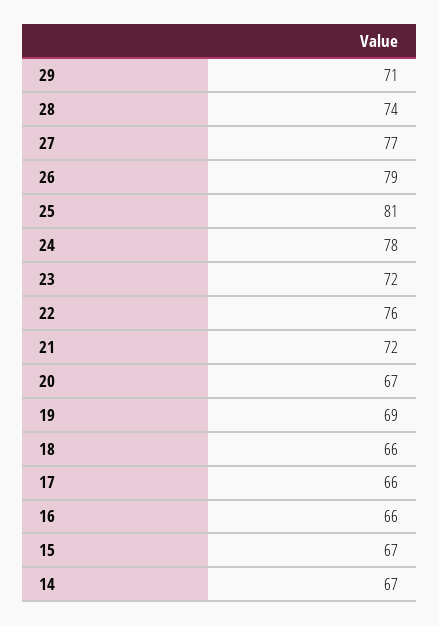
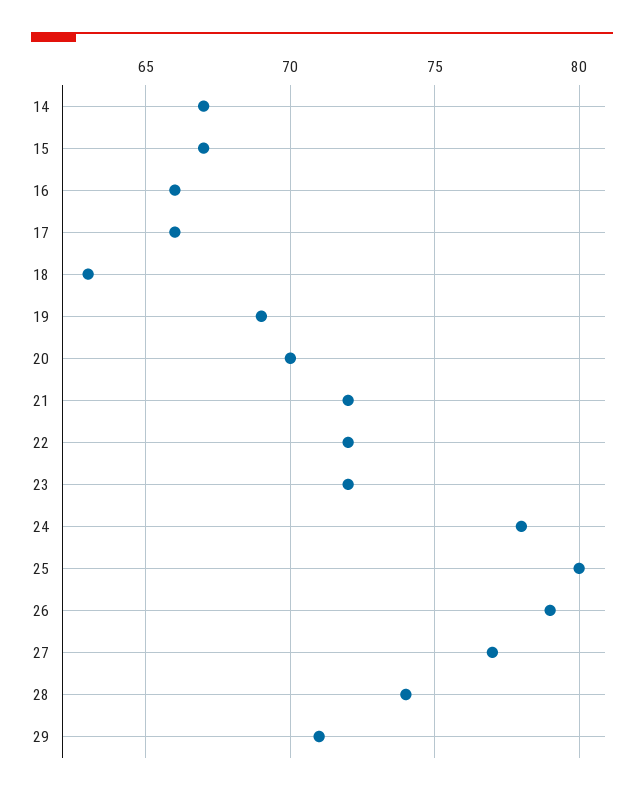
  {
    "29": 71,
    "28": 74,
    "27": 77,
    "26": 79,
-   "25": 81,
+   "25": 80,
    "24": 78,
    "23": 72,
-   "22": 76,
+   "22": 72,
    "21": 72,
-   "20": 67,
+   "20": 70,
    "19": 69,
-   "18": 66,
+   "18": 63,
    "17": 66,
    "16": 66,
    "15": 67,
    "14": 67
  }

